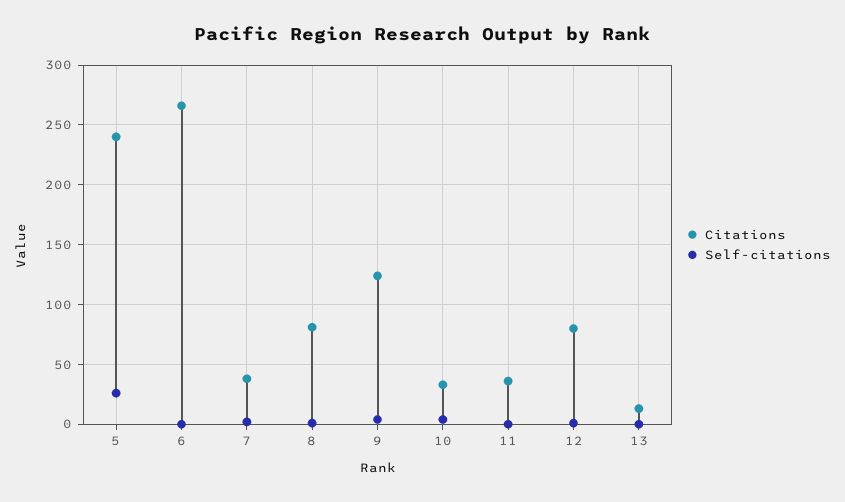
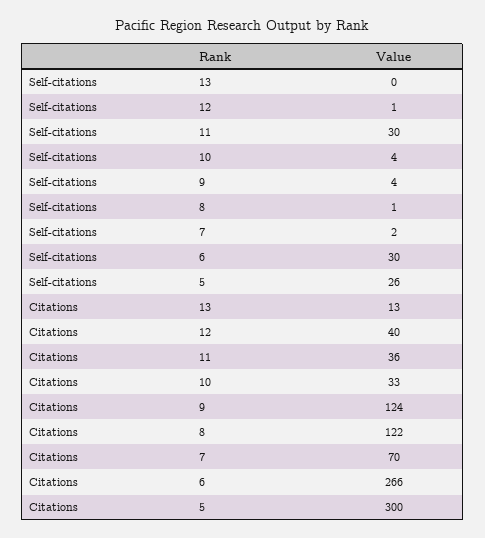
  {
    "Citations": {
-     "5": 240,
+     "5": 300,
      "6": 266,
-     "7": 40,
+     "7": 70,
-     "8": 80,
+     "8": 122,
      "9": 124,
      "10": 33,
      "11": 36,
-     "12": 80,
+     "12": 40,
      "13": 13
    },
    "Self-citations": {
      "5": 26,
-     "6": 0,
+     "6": 30,
      "7": 2,
      "8": 1,
      "9": 4,
      "10": 4,
-     "11": 0,
+     "11": 30,
      "12": 1,
      "13": 0
    }
  }

